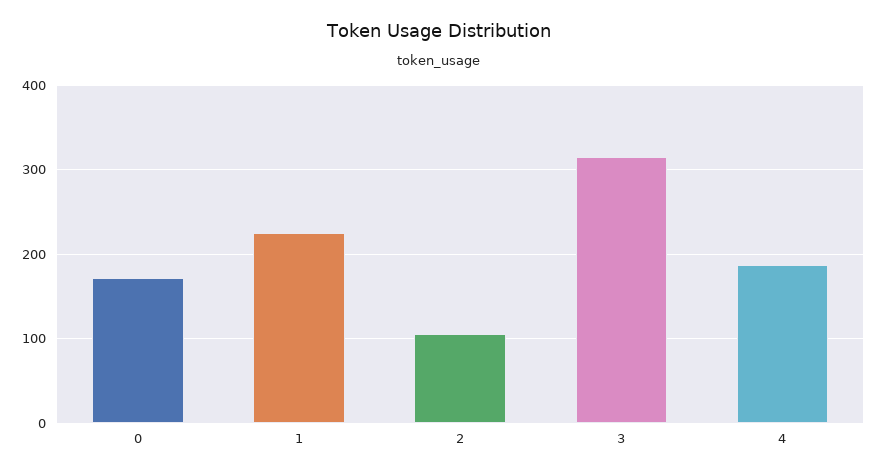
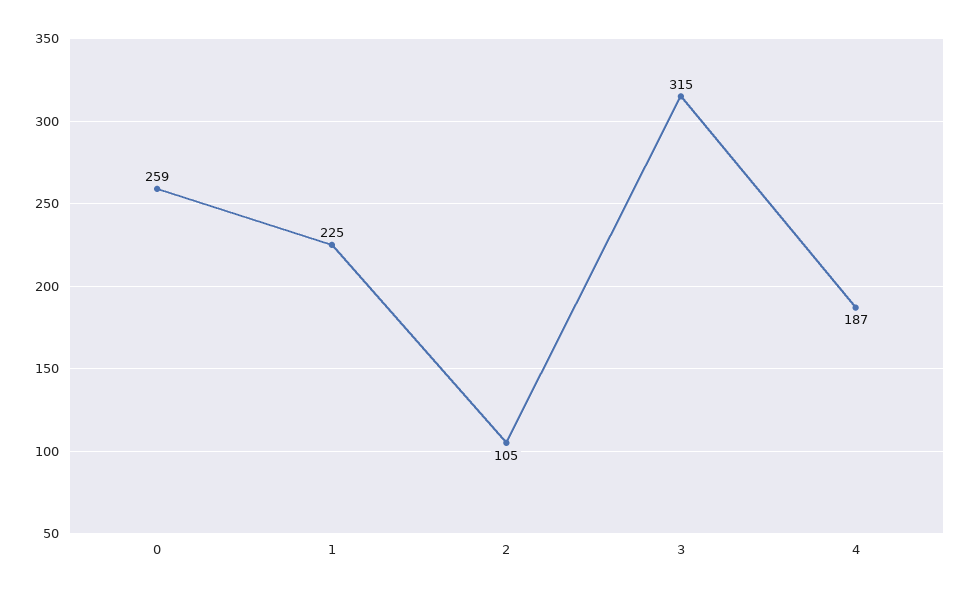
  {
-   "0": 170,
+   "0": 259,
    "1": 225,
    "2": 105,
    "3": 315,
    "4": 187
  }

